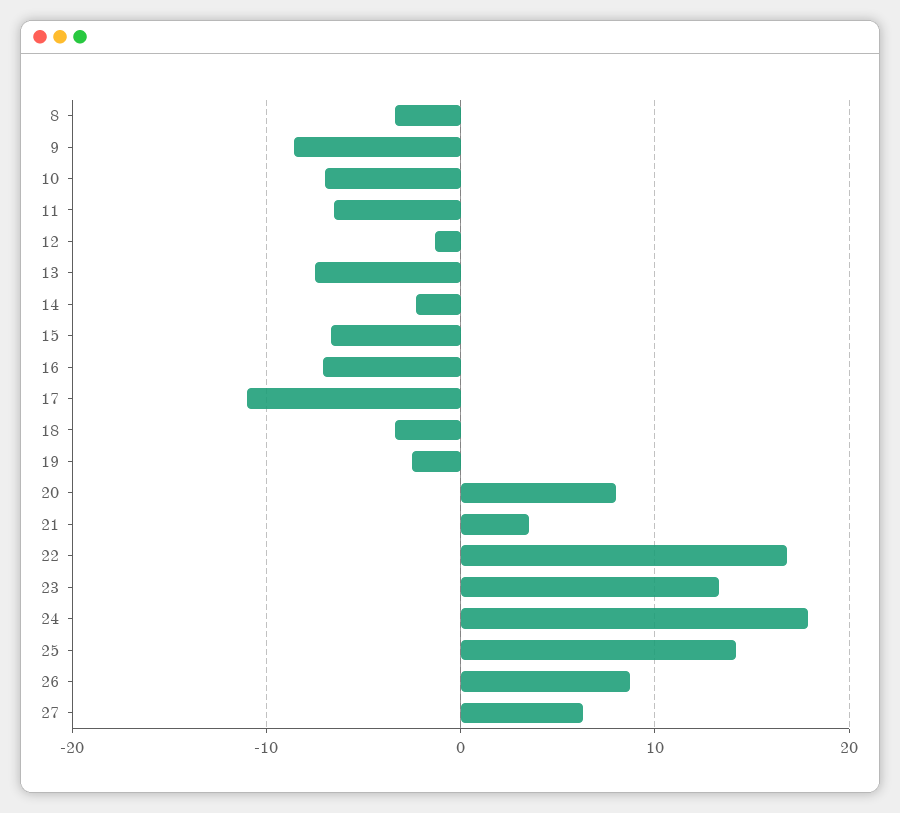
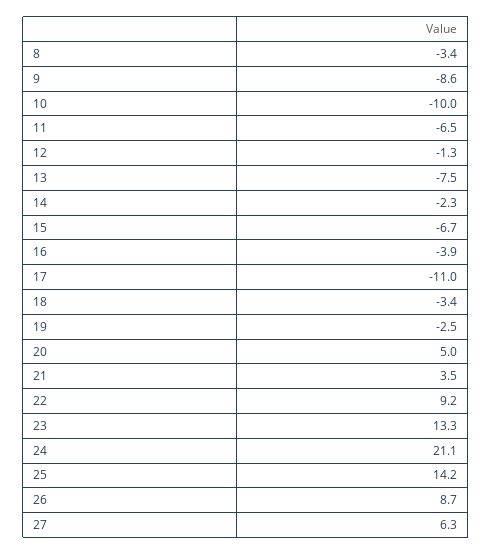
  {
    "8": -3.4,
    "9": -8.6,
-   "10": -7,
+   "10": -10,
    "11": -6.5,
    "12": -1.3,
    "13": -7.5,
    "14": -2.3,
    "15": -6.7,
-   "16": -7,
+   "16": -3.9,
    "17": -11,
    "18": -3.4,
    "19": -2.5,
-   "20": 8,
+   "20": 5,
    "21": 3.5,
-   "22": 17,
+   "22": 9.2,
    "23": 13.3,
-   "24": 18,
+   "24": 21.1,
    "25": 14.2,
    "26": 8.7,
    "27": 6.3
  }

